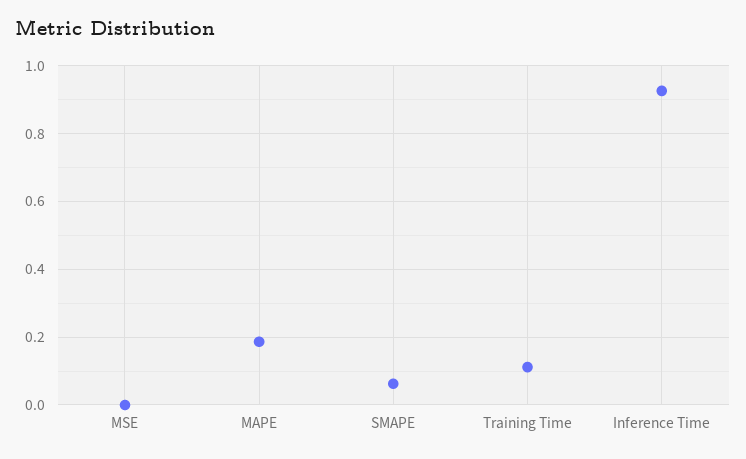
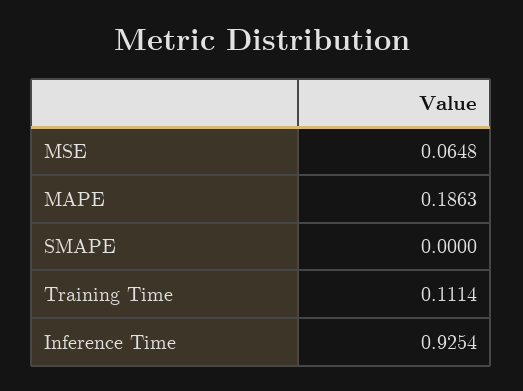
  {
-   "MSE": 0,
+   "MSE": 0.0648,
    "MAPE": 0.1863,
-   "SMAPE": 0.06,
+   "SMAPE": 0,
    "Training Time": 0.1114,
    "Inference Time": 0.9254
  }

